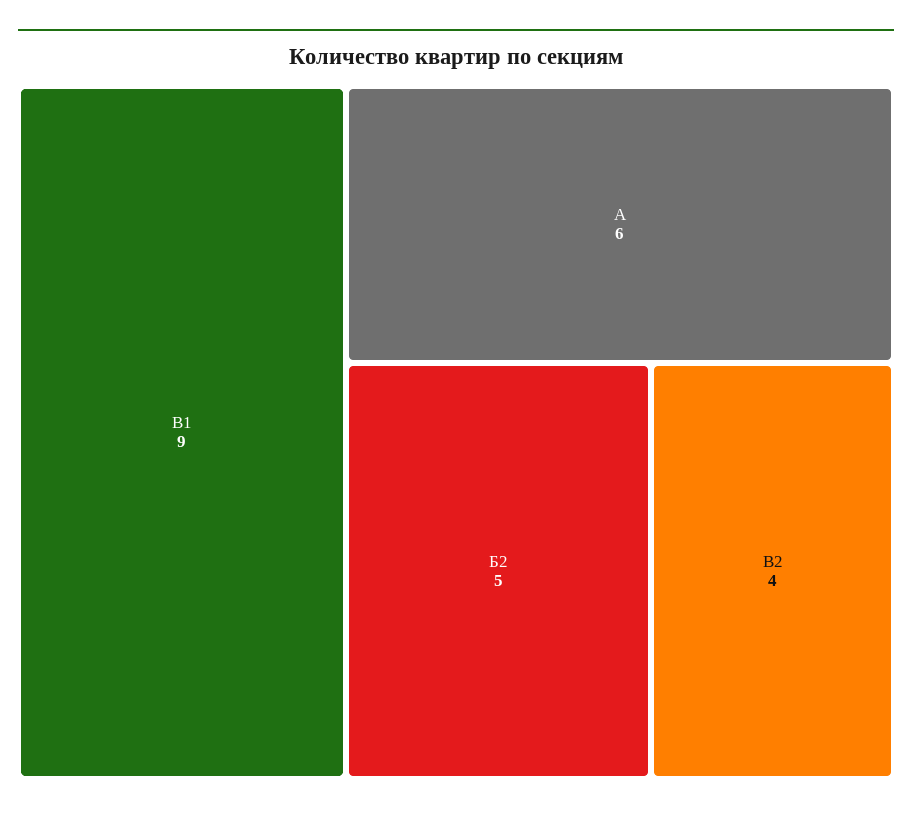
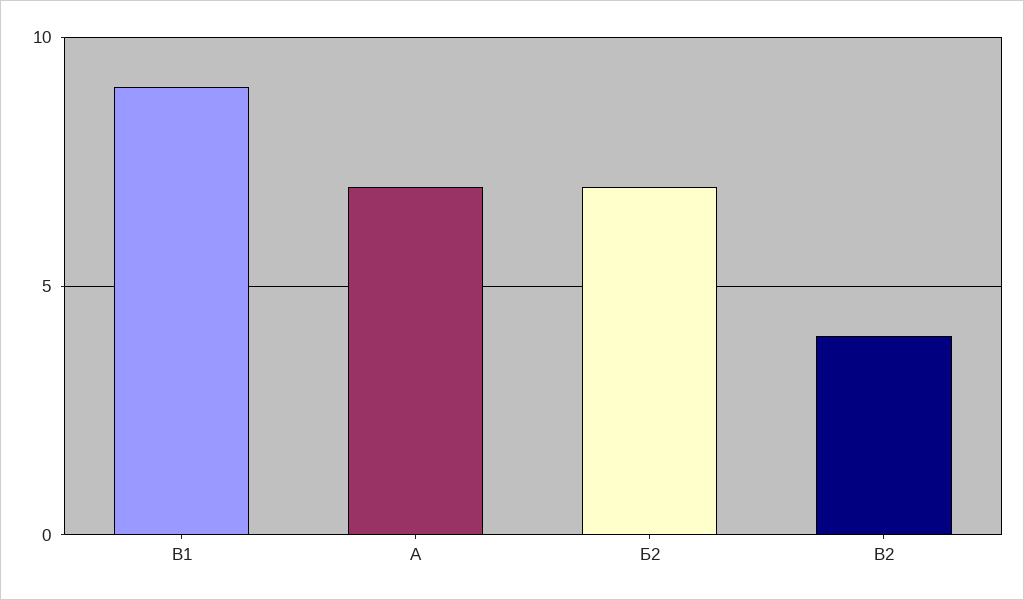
  {
    "В1": 9,
-   "А": 6,
+   "А": 7,
-   "Б2": 5,
+   "Б2": 7,
    "В2": 4
  }

